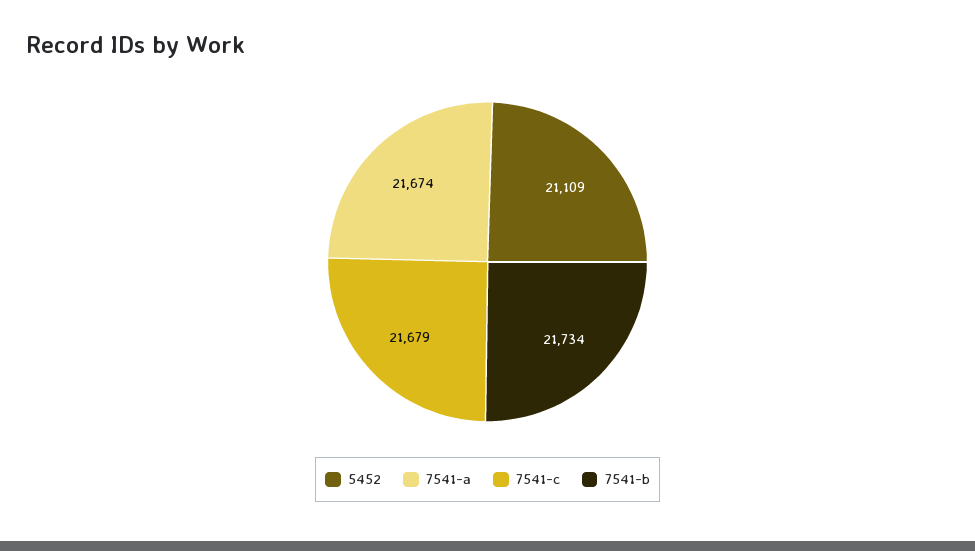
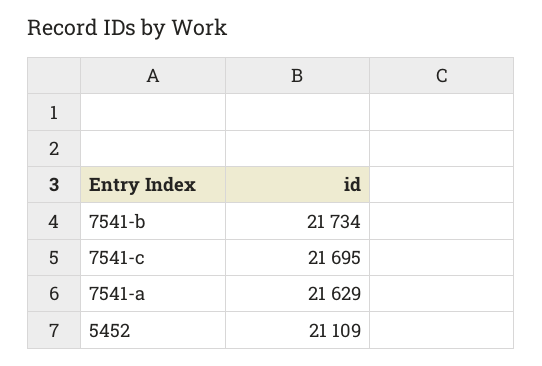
  {
    "5452": 21109,
-   "7541-a": 21674,
+   "7541-a": 21629,
-   "7541-c": 21679,
+   "7541-c": 21695,
    "7541-b": 21734
  }

